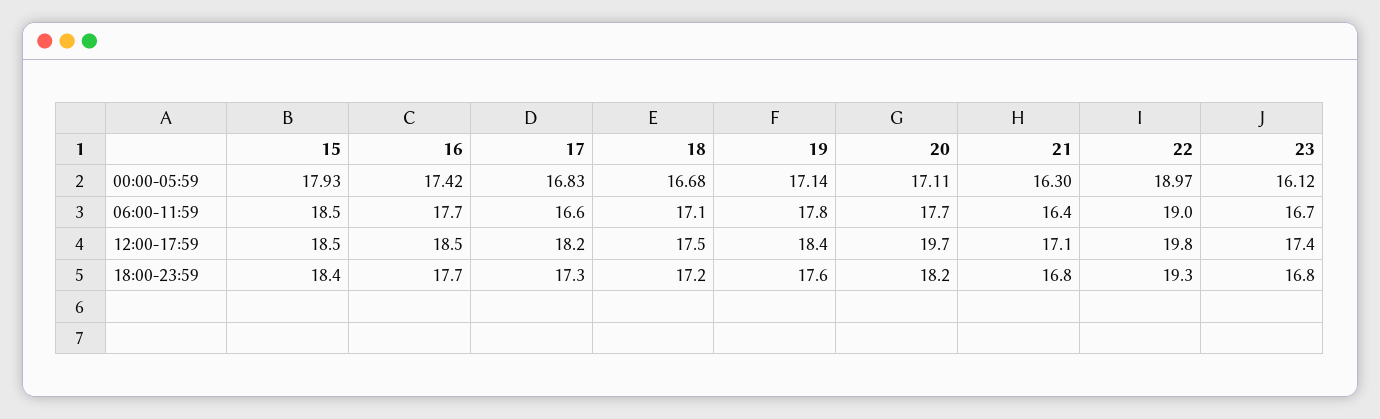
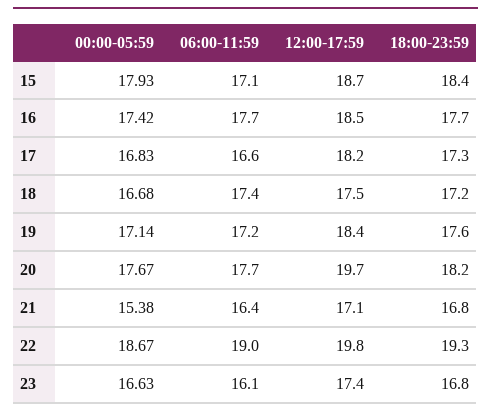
  {
    "15": {
      "00:00-05:59": 17.93,
-     "06:00-11:59": 18.5,
+     "06:00-11:59": 17.1,
-     "12:00-17:59": 18.5,
+     "12:00-17:59": 18.7,
      "18:00-23:59": 18.4
    },
    "16": {
      "00:00-05:59": 17.42,
      "06:00-11:59": 17.7,
      "12:00-17:59": 18.5,
      "18:00-23:59": 17.7
    },
    "17": {
      "00:00-05:59": 16.83,
      "06:00-11:59": 16.6,
      "12:00-17:59": 18.2,
      "18:00-23:59": 17.3
    },
    "18": {
      "00:00-05:59": 16.68,
-     "06:00-11:59": 17.1,
+     "06:00-11:59": 17.4,
      "12:00-17:59": 17.5,
      "18:00-23:59": 17.2
    },
    "19": {
      "00:00-05:59": 17.14,
-     "06:00-11:59": 17.8,
+     "06:00-11:59": 17.2,
      "12:00-17:59": 18.4,
      "18:00-23:59": 17.6
    },
    "20": {
-     "00:00-05:59": 17.11,
+     "00:00-05:59": 17.67,
      "06:00-11:59": 17.7,
      "12:00-17:59": 19.7,
      "18:00-23:59": 18.2
    },
    "21": {
-     "00:00-05:59": 16.3,
+     "00:00-05:59": 15.38,
      "06:00-11:59": 16.4,
      "12:00-17:59": 17.1,
      "18:00-23:59": 16.8
    },
    "22": {
-     "00:00-05:59": 18.97,
+     "00:00-05:59": 18.67,
      "06:00-11:59": 19,
      "12:00-17:59": 19.8,
      "18:00-23:59": 19.3
    },
    "23": {
-     "00:00-05:59": 16.12,
+     "00:00-05:59": 16.63,
-     "06:00-11:59": 16.7,
+     "06:00-11:59": 16.1,
      "12:00-17:59": 17.4,
      "18:00-23:59": 16.8
    }
  }

